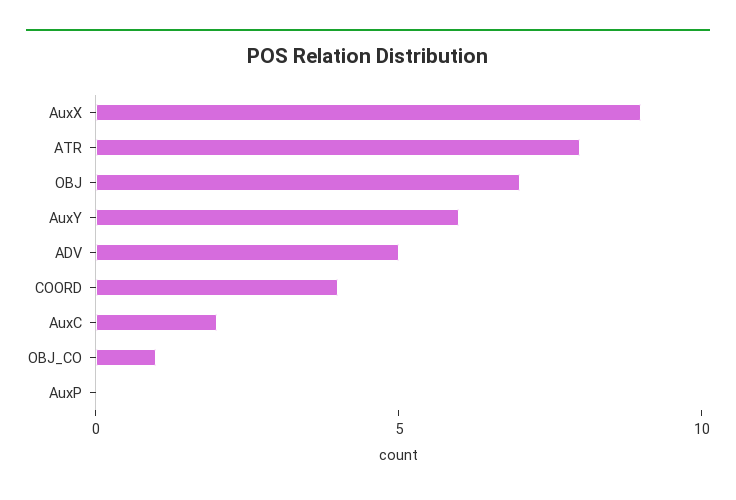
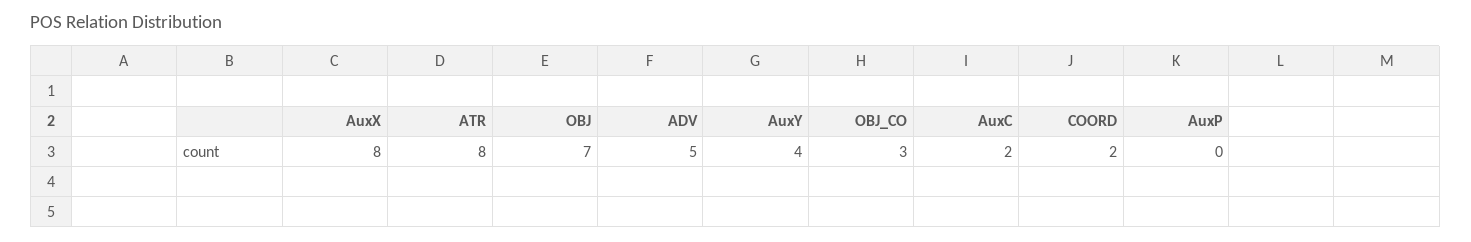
  {
-   "AuxX": 9,
+   "AuxX": 8,
    "ATR": 8,
    "OBJ": 7,
-   "AuxY": 6,
+   "AuxY": 4,
    "ADV": 5,
-   "COORD": 4,
+   "COORD": 2,
    "AuxC": 2,
-   "OBJ_CO": 1,
+   "OBJ_CO": 3,
    "AuxP": 0
  }

